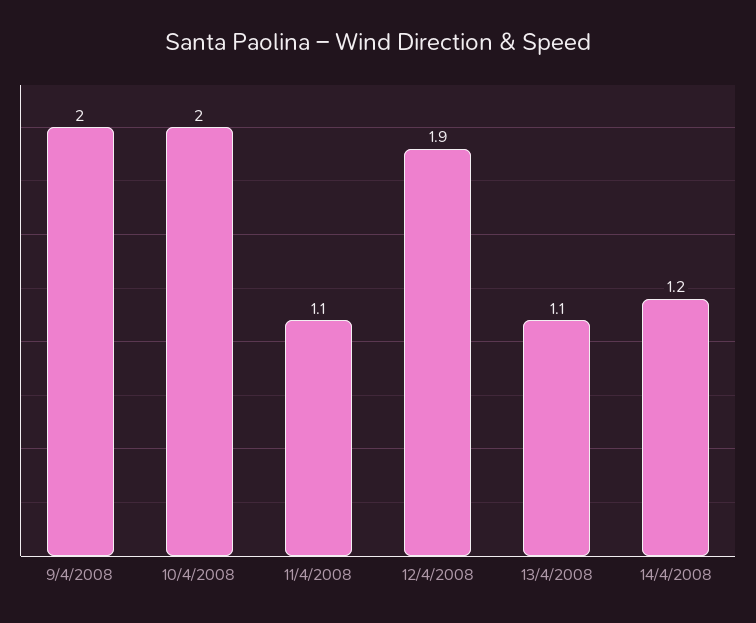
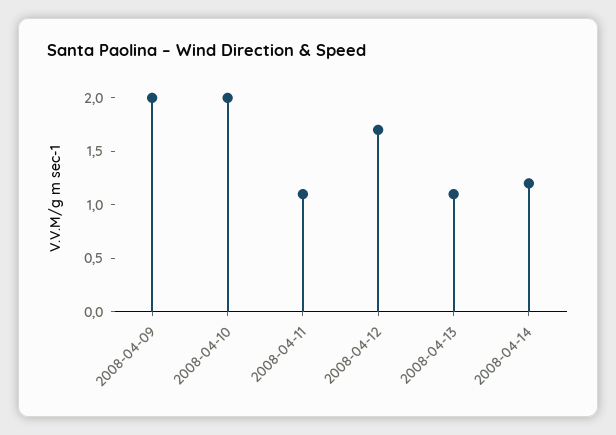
  {
    "9/4/2008": 2,
    "10/4/2008": 2,
    "11/4/2008": 1.1,
-   "12/4/2008": 1.9,
+   "12/4/2008": 1.7,
    "13/4/2008": 1.1,
    "14/4/2008": 1.2
  }

